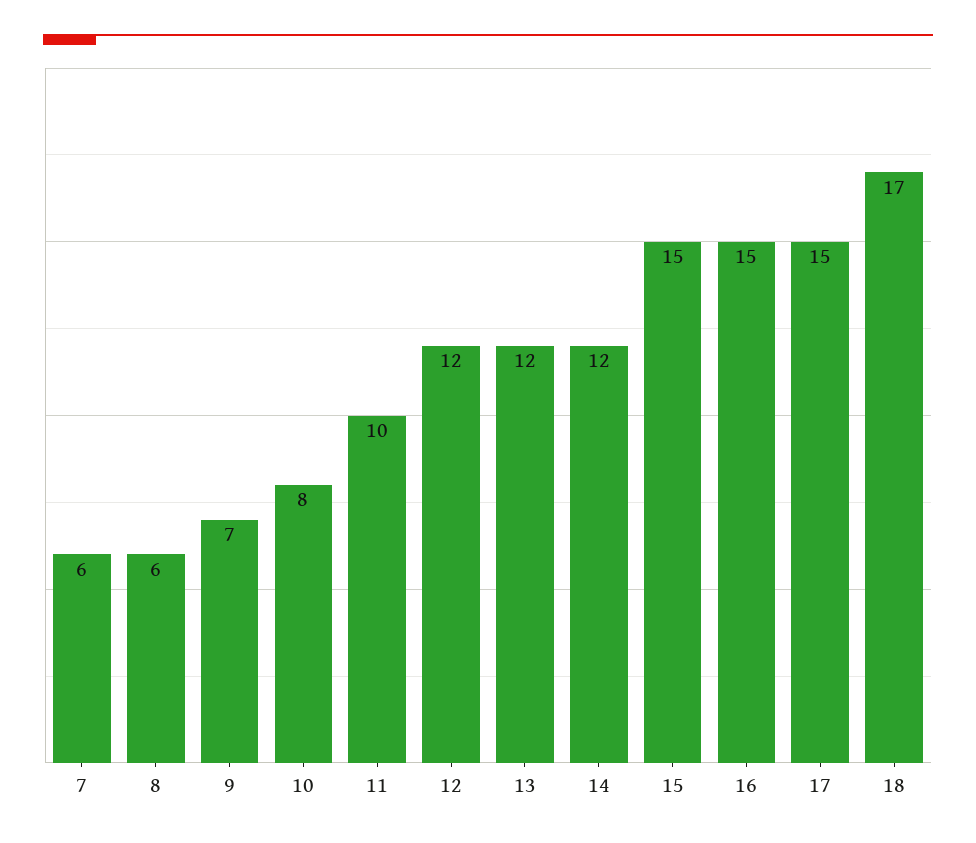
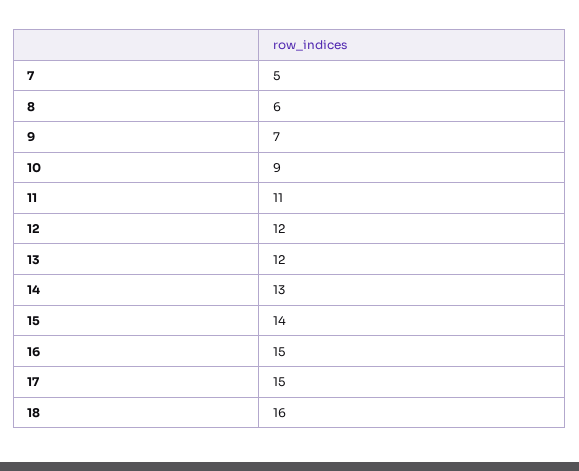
  {
-   "7": 6,
+   "7": 5,
    "8": 6,
    "9": 7,
-   "10": 8,
+   "10": 9,
-   "11": 10,
+   "11": 11,
    "12": 12,
    "13": 12,
-   "14": 12,
+   "14": 13,
-   "15": 15,
+   "15": 14,
    "16": 15,
    "17": 15,
-   "18": 17
+   "18": 16
  }

